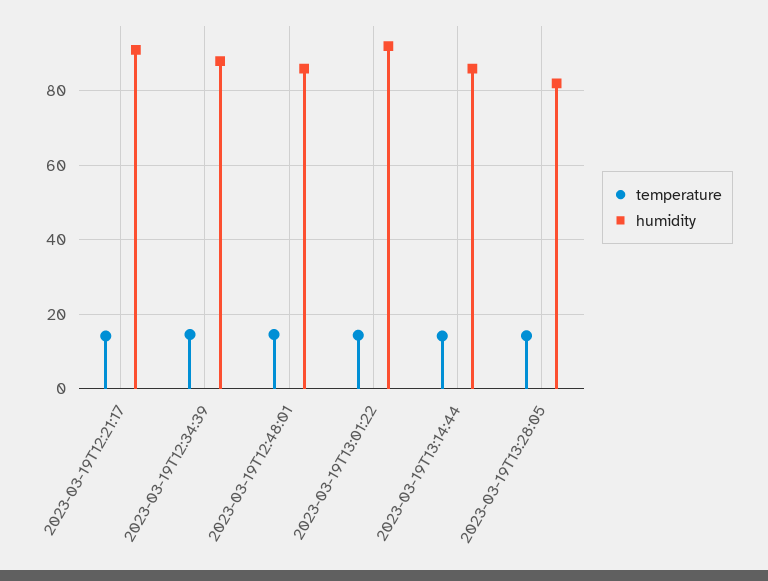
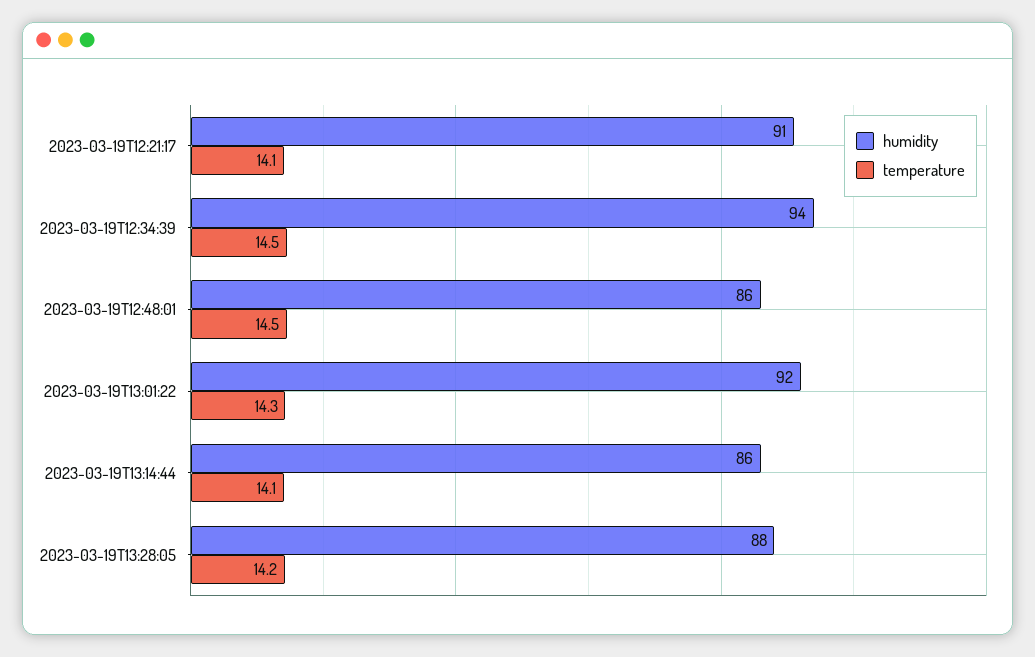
  {
    "temperature": {
      "2023-03-19T12:21:17": 14.1,
      "2023-03-19T12:34:39": 14.5,
      "2023-03-19T12:48:01": 14.5,
      "2023-03-19T13:01:22": 14.3,
      "2023-03-19T13:14:44": 14.1,
      "2023-03-19T13:28:05": 14.2
    },
    "humidity": {
      "2023-03-19T12:21:17": 91,
-     "2023-03-19T12:34:39": 88,
+     "2023-03-19T12:34:39": 94,
      "2023-03-19T12:48:01": 86,
      "2023-03-19T13:01:22": 92,
      "2023-03-19T13:14:44": 86,
-     "2023-03-19T13:28:05": 82
+     "2023-03-19T13:28:05": 88
    }
  }

